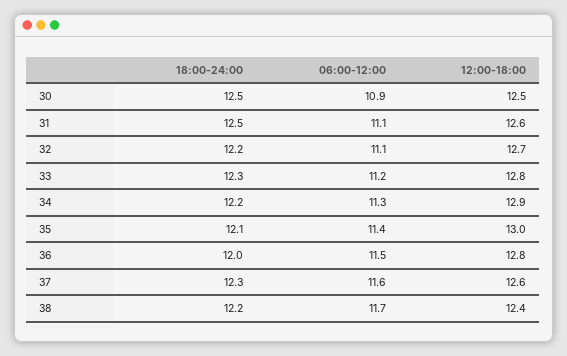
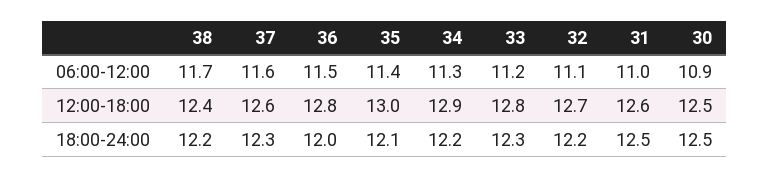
  {
    "18:00-24:00": {
      "30": 12.5,
      "31": 12.5,
      "32": 12.2,
      "33": 12.3,
      "34": 12.2,
      "35": 12.1,
      "36": 12,
      "37": 12.3,
      "38": 12.2
    },
    "06:00-12:00": {
      "30": 10.9,
-     "31": 11.1,
+     "31": 11,
      "32": 11.1,
      "33": 11.2,
      "34": 11.3,
      "35": 11.4,
      "36": 11.5,
      "37": 11.6,
      "38": 11.7
    },
    "12:00-18:00": {
      "30": 12.5,
      "31": 12.6,
      "32": 12.7,
      "33": 12.8,
      "34": 12.9,
      "35": 13,
      "36": 12.8,
      "37": 12.6,
      "38": 12.4
    }
  }

